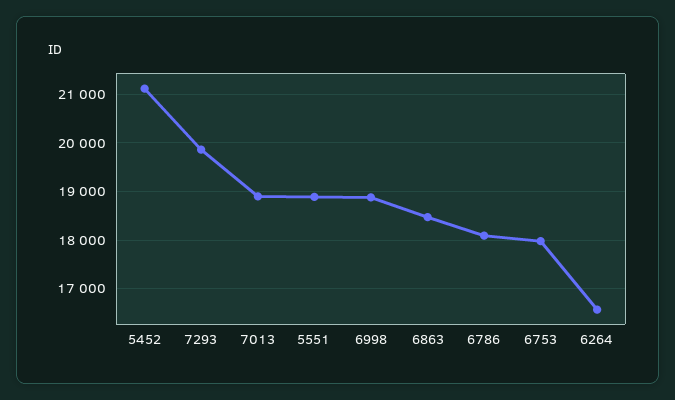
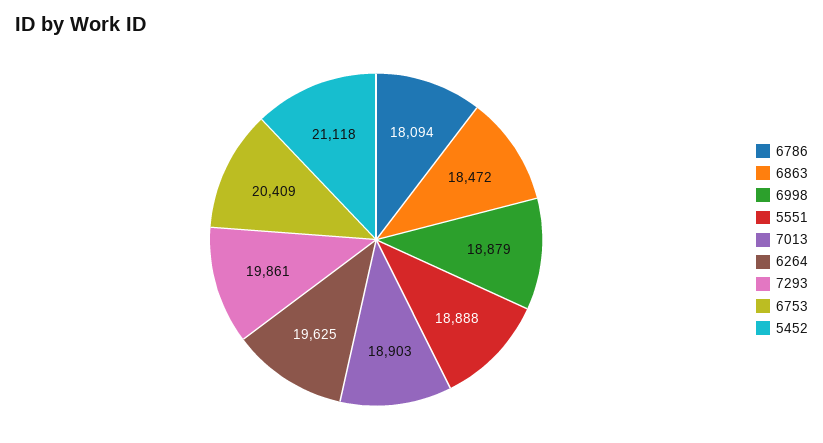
  {
    "5452": 21118,
    "7293": 19861,
    "7013": 18903,
    "5551": 18888,
    "6998": 18879,
    "6863": 18472,
    "6786": 18094,
-   "6753": 18000,
+   "6753": 20409,
-   "6264": 16600
+   "6264": 19625
  }

